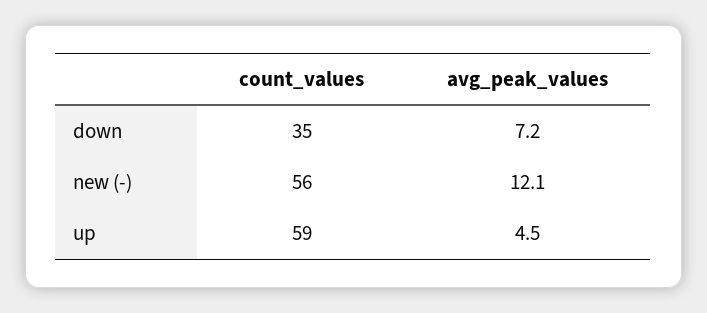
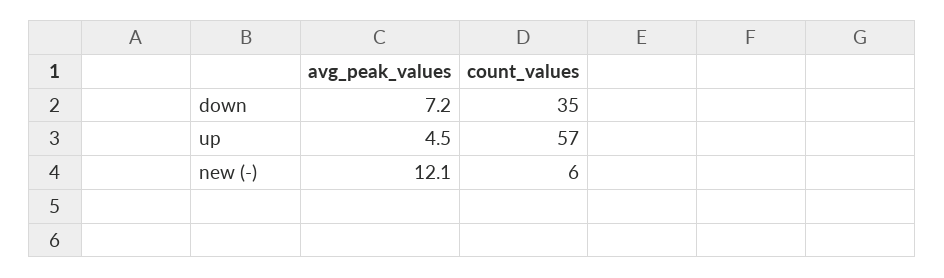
  {
    "count_values": {
      "down": 35,
-     "new (-)": 56,
+     "new (-)": 6,
-     "up": 59
+     "up": 57
    },
    "avg_peak_values": {
      "down": 7.2,
      "new (-)": 12.1,
      "up": 4.5
    }
  }

